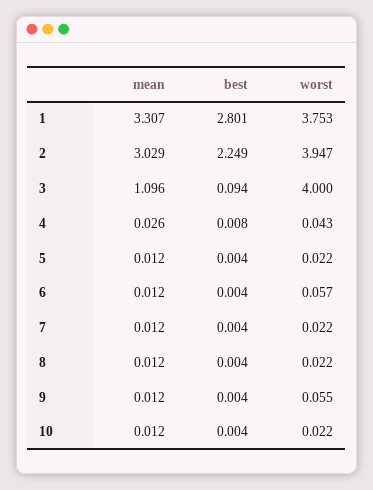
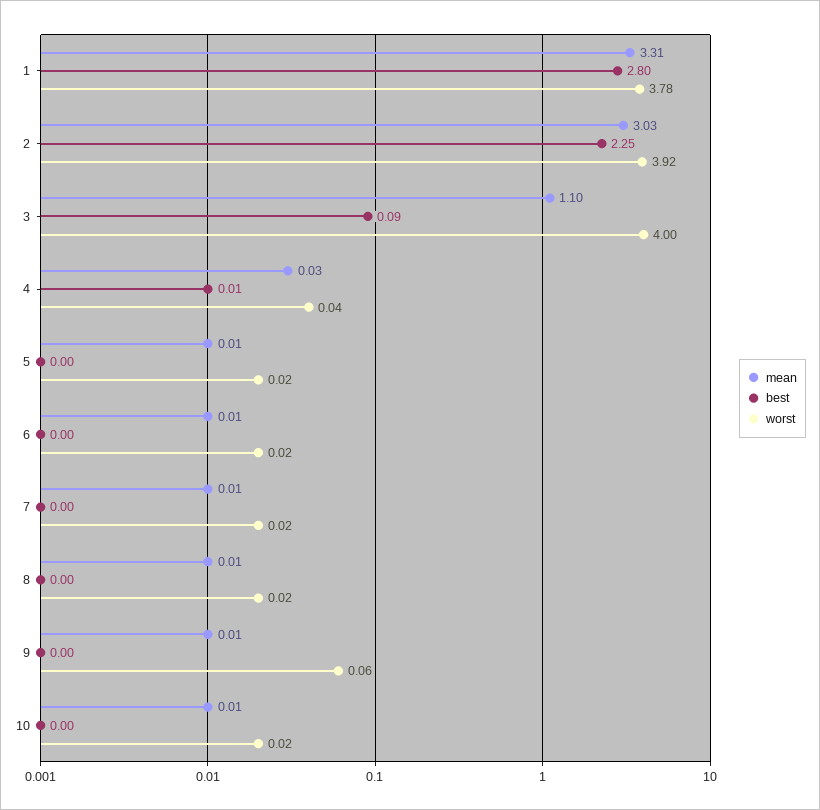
  {
    "mean": {
      "1": 3.307,
      "2": 3.029,
      "3": 1.096,
      "4": 0.026,
      "5": 0.012,
      "6": 0.012,
      "7": 0.012,
      "8": 0.012,
      "9": 0.012,
      "10": 0.012
    },
    "best": {
      "1": 2.801,
      "2": 2.249,
      "3": 0.094,
      "4": 0.008,
      "5": 0.004,
      "6": 0.004,
      "7": 0.004,
      "8": 0.004,
      "9": 0.004,
      "10": 0.004
    },
    "worst": {
-     "1": 3.753,
+     "1": 3.78,
-     "2": 3.947,
+     "2": 3.92,
      "3": 4,
      "4": 0.043,
      "5": 0.022,
-     "6": 0.057,
+     "6": 0.02,
      "7": 0.022,
      "8": 0.022,
      "9": 0.055,
      "10": 0.022
    }
  }

